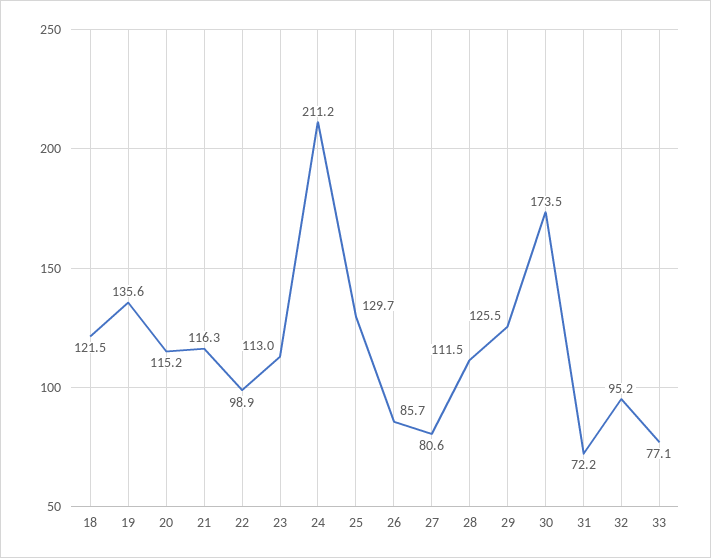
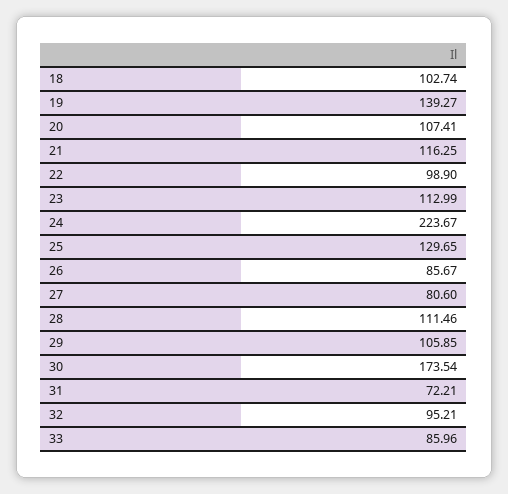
  {
-   "18": 121.5,
+   "18": 102.74,
-   "19": 135.6,
+   "19": 139.27,
-   "20": 115.2,
+   "20": 107.41,
    "21": 116.25,
    "22": 98.9,
    "23": 112.99,
-   "24": 211.2,
+   "24": 223.67,
    "25": 129.65,
    "26": 85.67,
    "27": 80.6,
    "28": 111.46,
-   "29": 125.5,
+   "29": 105.85,
    "30": 173.54,
    "31": 72.21,
    "32": 95.21,
-   "33": 77.1
+   "33": 85.96
  }

